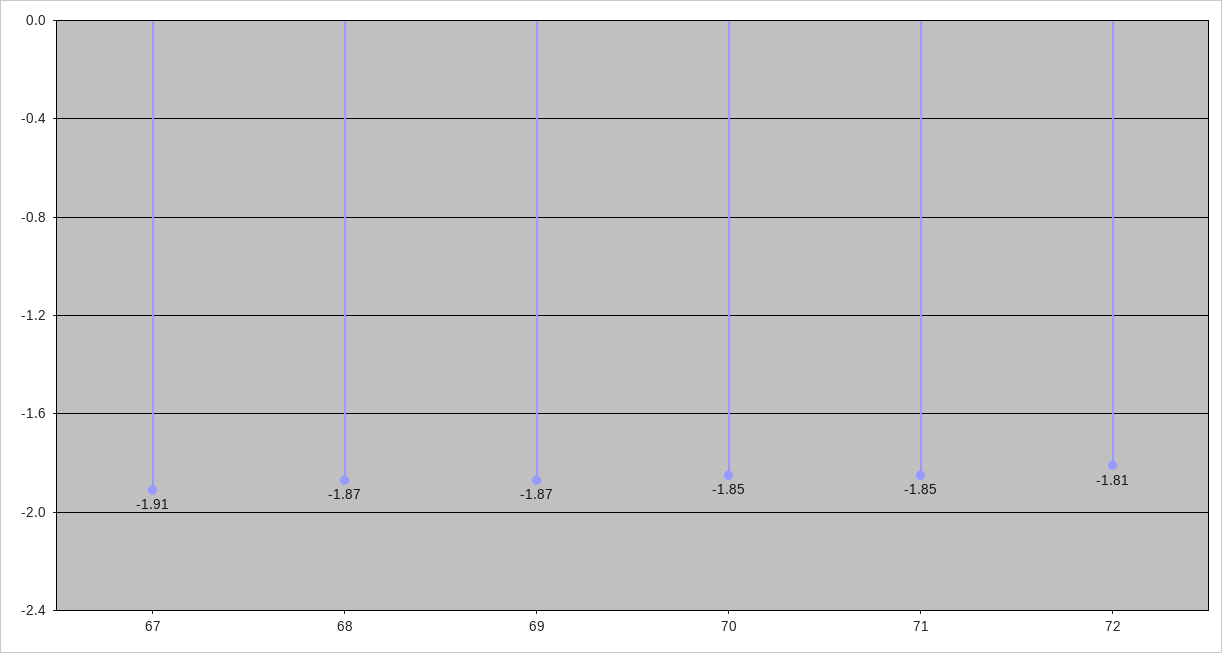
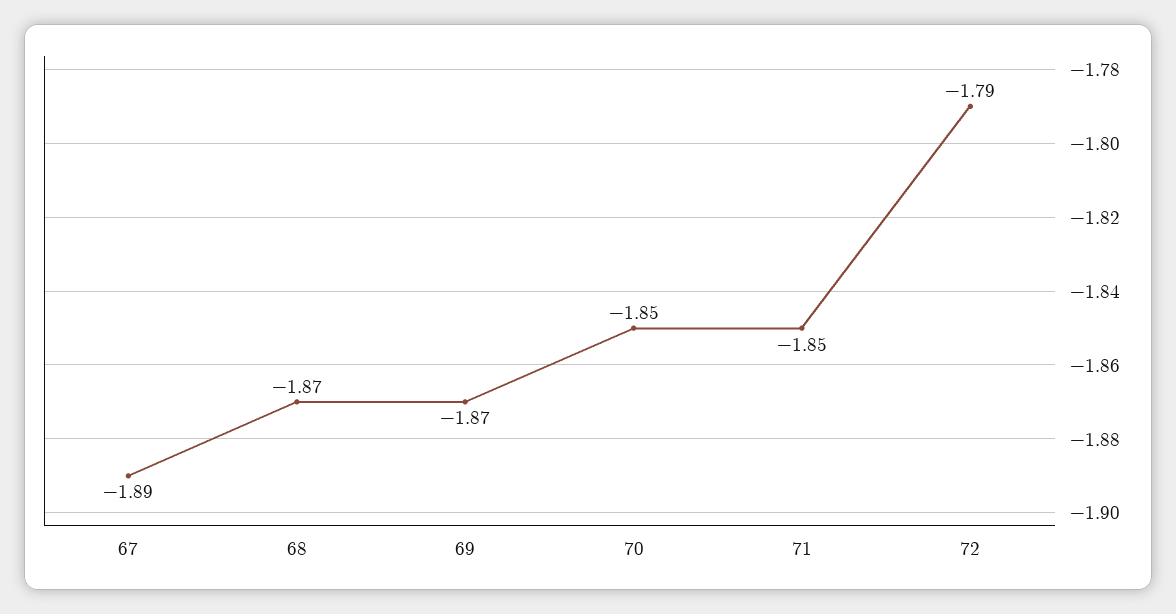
  {
-   "67": -1.91,
+   "67": -1.89,
    "68": -1.87,
    "69": -1.87,
    "70": -1.85,
    "71": -1.85,
-   "72": -1.81
+   "72": -1.79
  }

